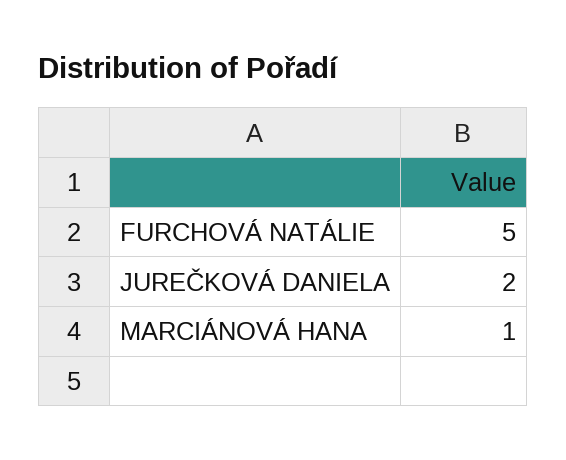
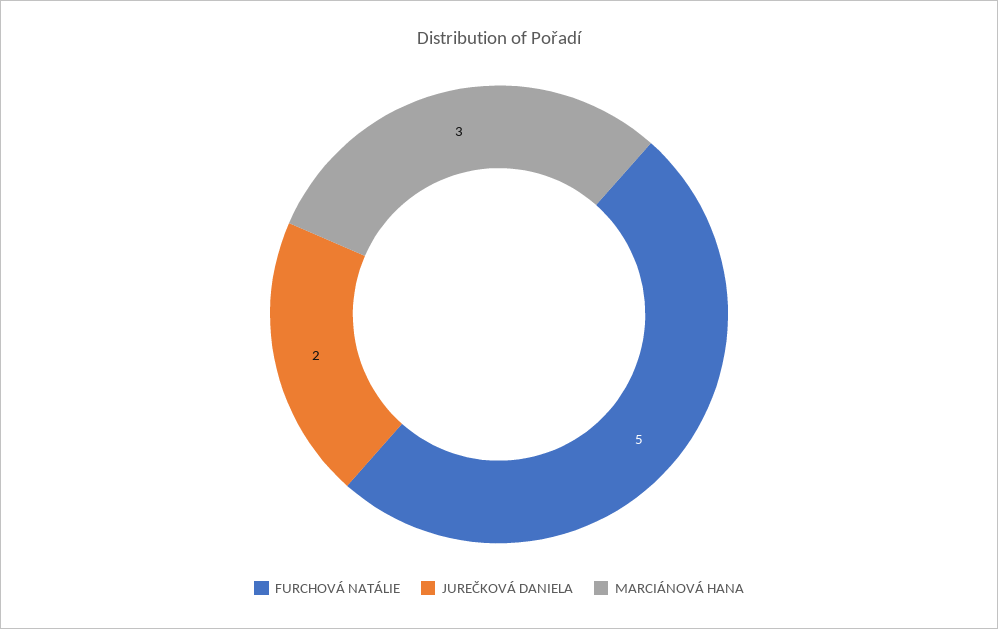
  {
    "FURCHOVÁ NATÁLIE": 5,
    "JUREČKOVÁ DANIELA": 2,
-   "MARCIÁNOVÁ HANA": 1
+   "MARCIÁNOVÁ HANA": 3
  }

